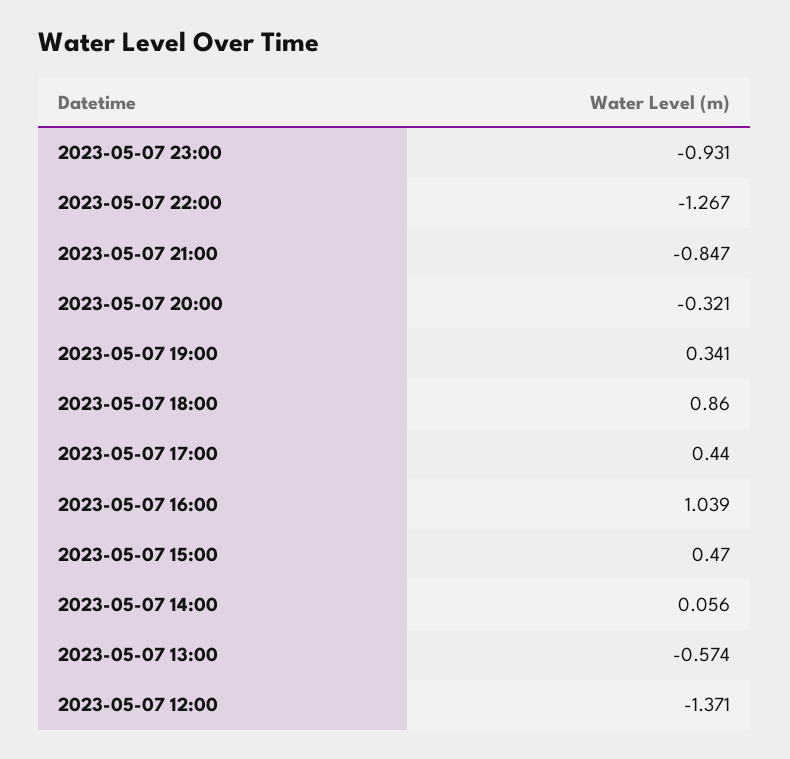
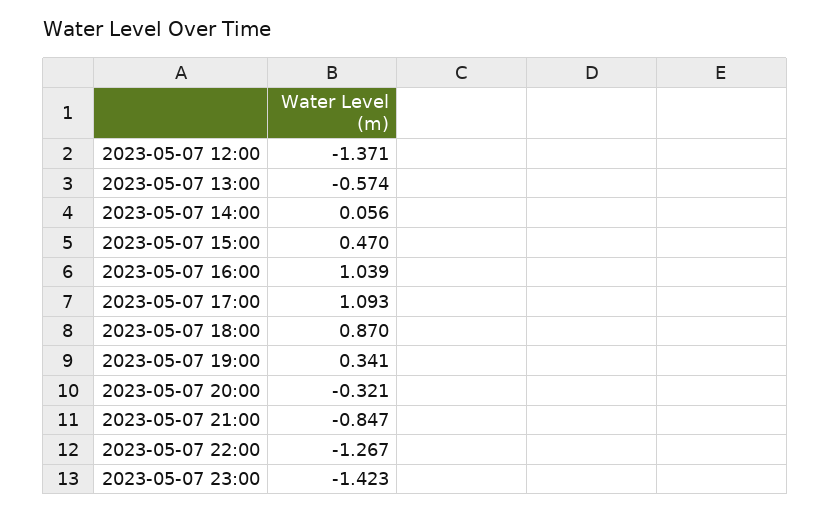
  {
-   "2023-05-07 23:00": -0.931,
+   "2023-05-07 23:00": -1.423,
    "2023-05-07 22:00": -1.267,
    "2023-05-07 21:00": -0.847,
    "2023-05-07 20:00": -0.321,
    "2023-05-07 19:00": 0.341,
-   "2023-05-07 18:00": 0.86,
+   "2023-05-07 18:00": 0.87,
-   "2023-05-07 17:00": 0.44,
+   "2023-05-07 17:00": 1.093,
    "2023-05-07 16:00": 1.039,
    "2023-05-07 15:00": 0.47,
    "2023-05-07 14:00": 0.056,
    "2023-05-07 13:00": -0.574,
    "2023-05-07 12:00": -1.371
  }

